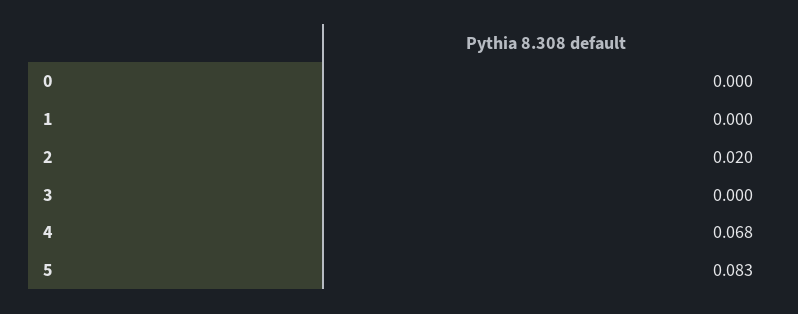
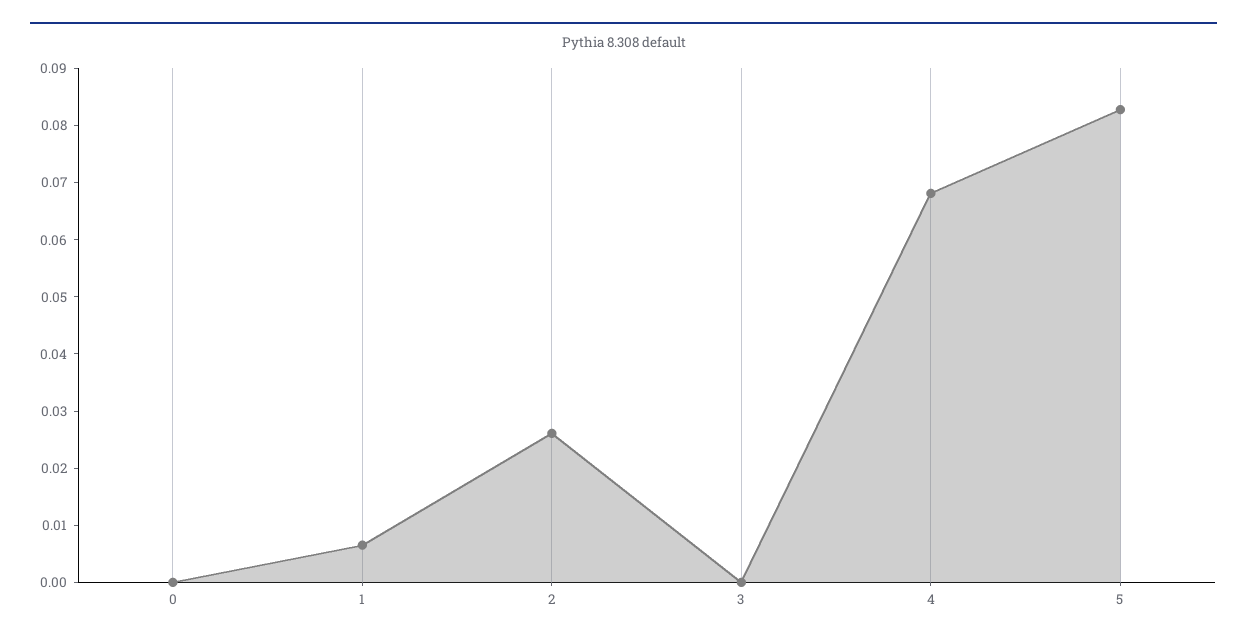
  {
    "0": 0,
-   "1": 0,
+   "1": 0.006,
-   "2": 0.02,
+   "2": 0.026,
    "3": 0,
    "4": 0.068,
    "5": 0.083
  }

